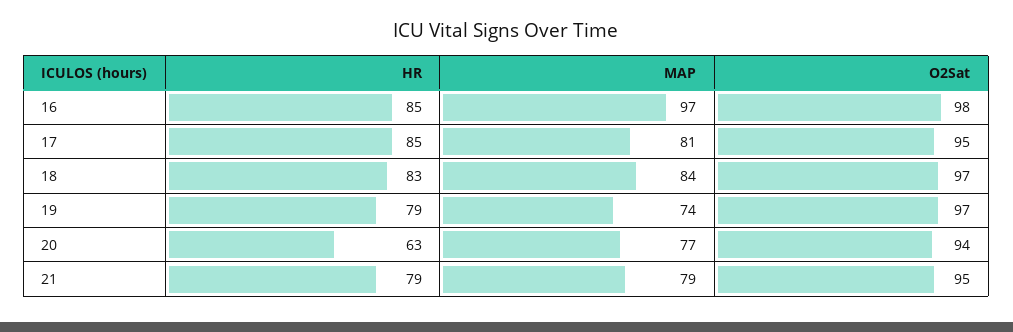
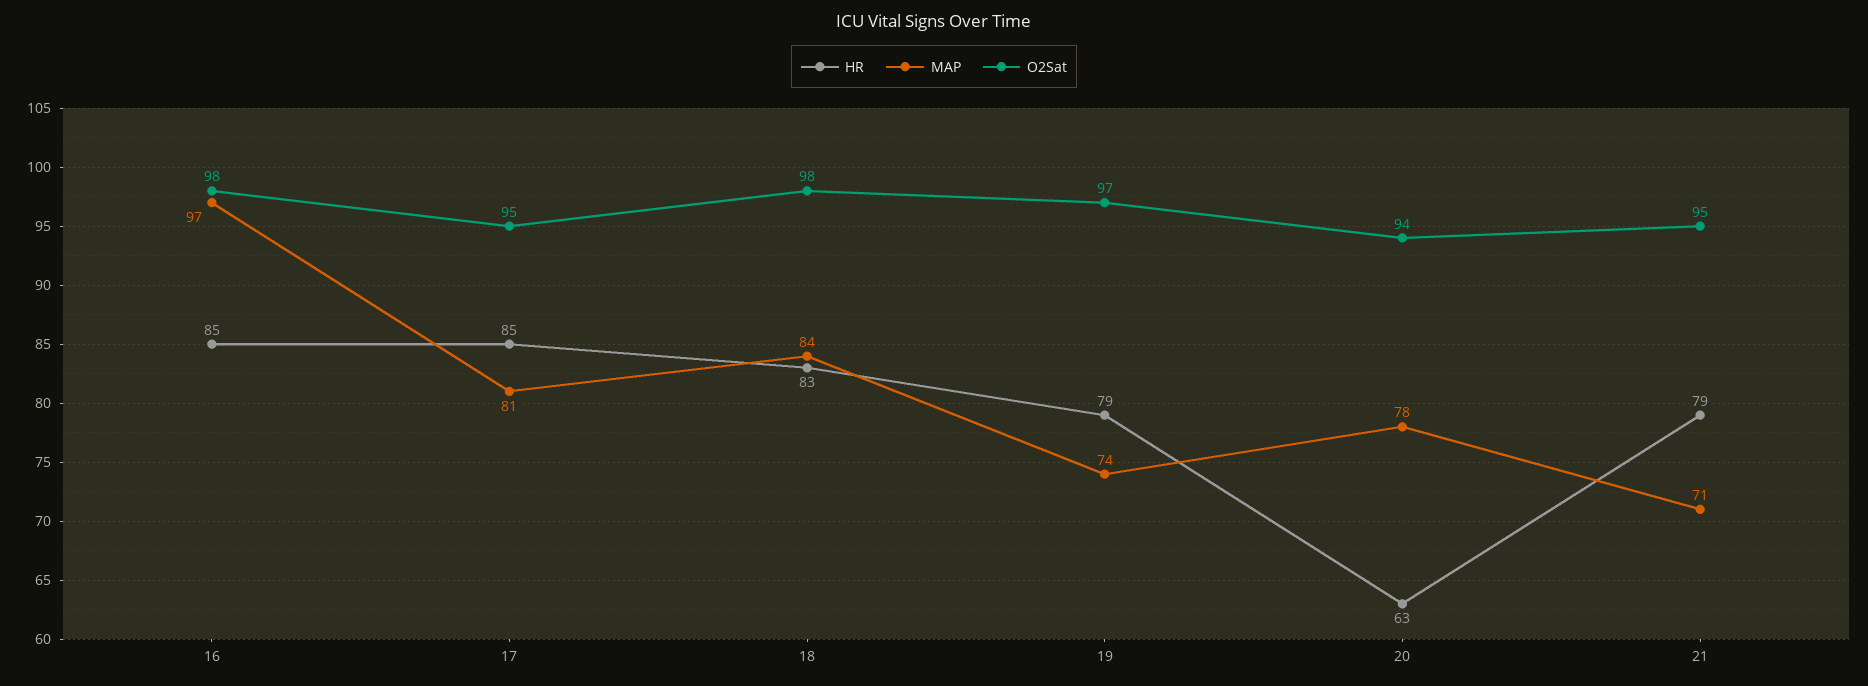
  {
    "HR": {
      "16": 85,
      "17": 85,
      "18": 83,
      "19": 79,
      "20": 63,
      "21": 79
    },
    "MAP": {
      "16": 97,
      "17": 81,
      "18": 84,
      "19": 74,
-     "20": 77,
+     "20": 78,
-     "21": 79
+     "21": 71
    },
    "O2Sat": {
      "16": 98,
      "17": 95,
-     "18": 97,
+     "18": 98,
      "19": 97,
      "20": 94,
      "21": 95
    }
  }

